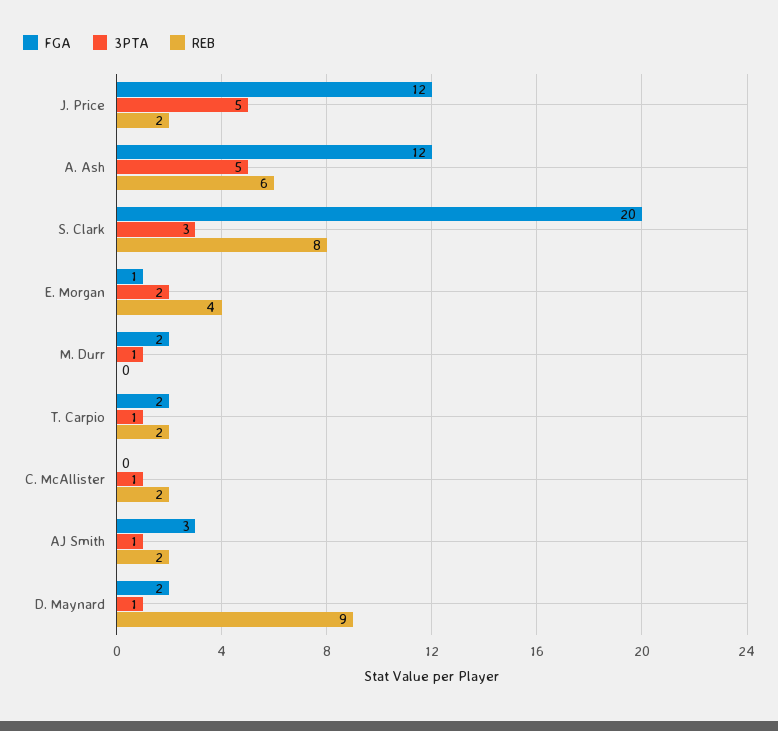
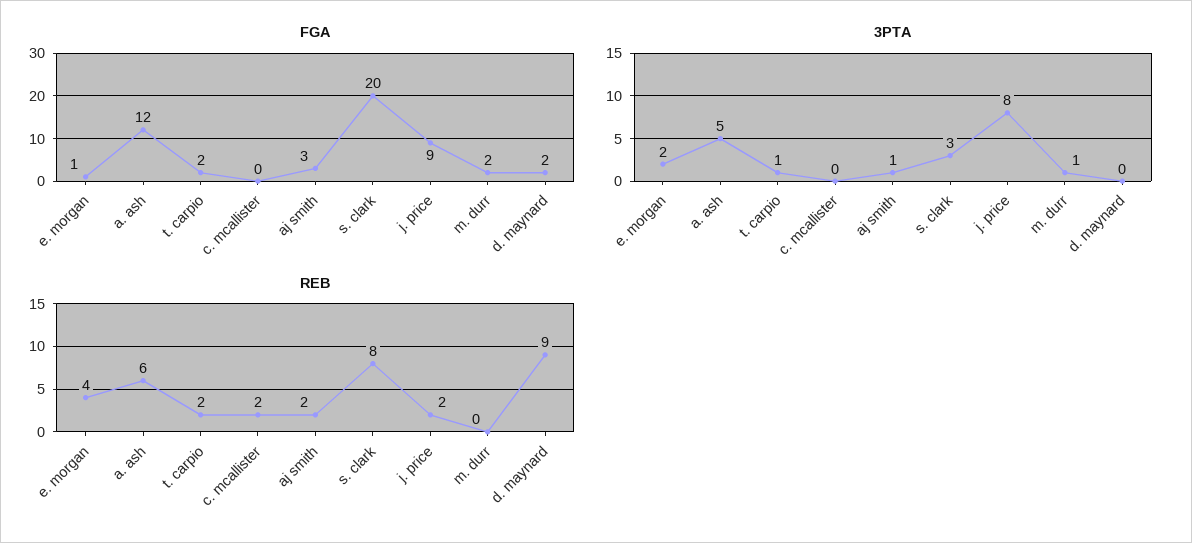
  {
    "FGA": {
-     "J. Price": 12,
+     "J. Price": 9,
      "A. Ash": 12,
      "S. Clark": 20,
      "E. Morgan": 1,
      "M. Durr": 2,
      "T. Carpio": 2,
      "C. McAllister": 0,
      "AJ Smith": 3,
      "D. Maynard": 2
    },
    "3PTA": {
-     "J. Price": 5,
+     "J. Price": 8,
      "A. Ash": 5,
      "S. Clark": 3,
      "E. Morgan": 2,
      "M. Durr": 1,
      "T. Carpio": 1,
-     "C. McAllister": 1,
+     "C. McAllister": 0,
      "AJ Smith": 1,
-     "D. Maynard": 1
+     "D. Maynard": 0
    },
    "REB": {
      "J. Price": 2,
      "A. Ash": 6,
      "S. Clark": 8,
      "E. Morgan": 4,
      "M. Durr": 0,
      "T. Carpio": 2,
      "C. McAllister": 2,
      "AJ Smith": 2,
      "D. Maynard": 9
    }
  }

